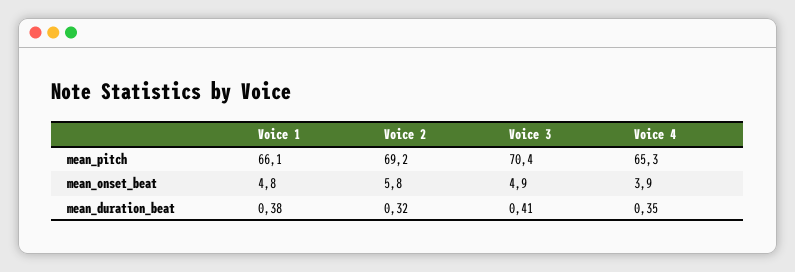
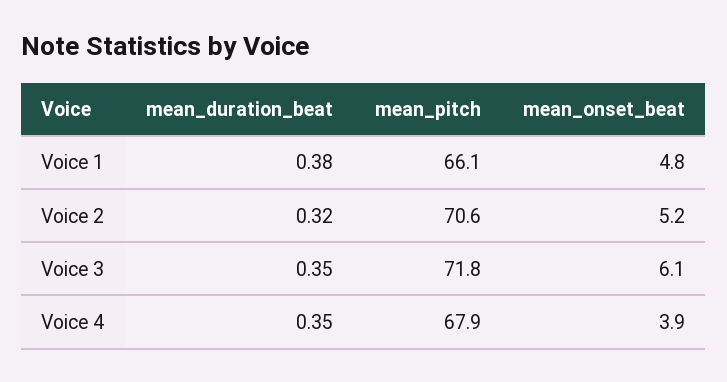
  {
    "Voice 1": {
      "mean_pitch": 66.1,
      "mean_onset_beat": 4.8,
      "mean_duration_beat": 0.38
    },
    "Voice 2": {
-     "mean_pitch": 69.2,
+     "mean_pitch": 70.6,
-     "mean_onset_beat": 5.8,
+     "mean_onset_beat": 5.2,
      "mean_duration_beat": 0.32
    },
    "Voice 3": {
-     "mean_pitch": 70.4,
+     "mean_pitch": 71.8,
-     "mean_onset_beat": 4.9,
+     "mean_onset_beat": 6.1,
-     "mean_duration_beat": 0.41
+     "mean_duration_beat": 0.35
    },
    "Voice 4": {
-     "mean_pitch": 65.3,
+     "mean_pitch": 67.9,
      "mean_onset_beat": 3.9,
      "mean_duration_beat": 0.35
    }
  }

